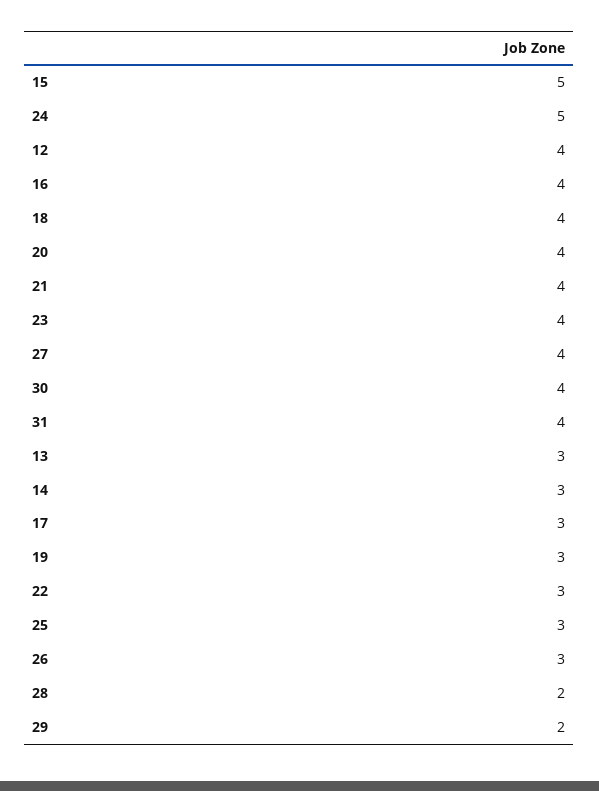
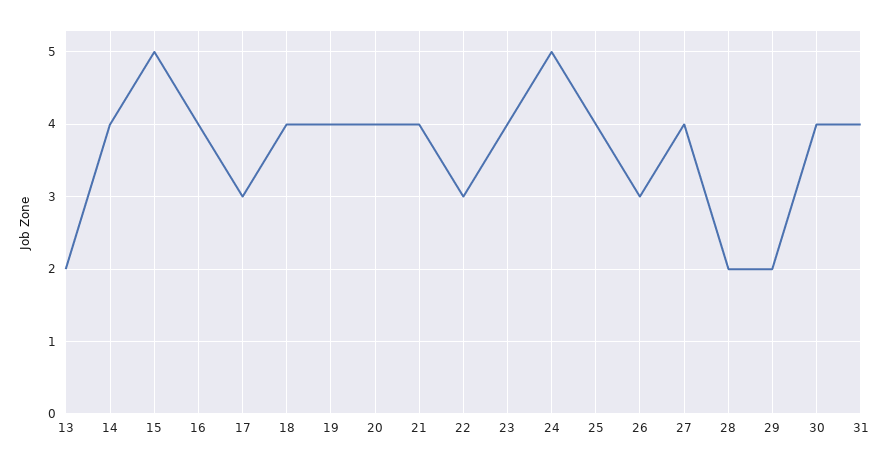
  {
    "15": 5,
    "24": 5,
-   "12": 4,
    "16": 4,
    "18": 4,
    "20": 4,
    "21": 4,
    "23": 4,
    "27": 4,
    "30": 4,
    "31": 4,
-   "13": 3,
+   "13": 2,
-   "14": 3,
+   "14": 4,
    "17": 3,
-   "19": 3,
+   "19": 4,
    "22": 3,
-   "25": 3,
+   "25": 4,
    "26": 3,
    "28": 2,
    "29": 2
  }

